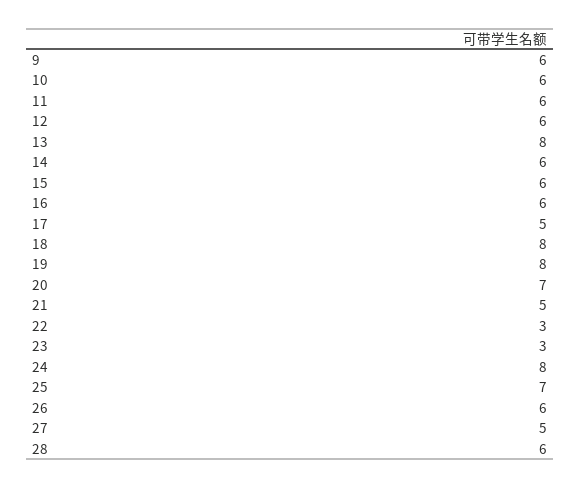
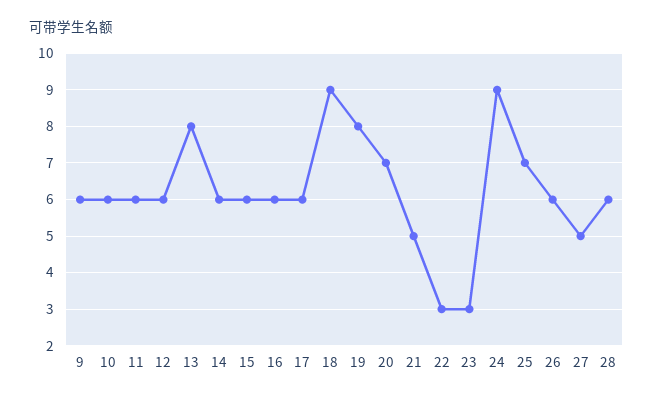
  {
    "9": 6,
    "10": 6,
    "11": 6,
    "12": 6,
    "13": 8,
    "14": 6,
    "15": 6,
    "16": 6,
-   "17": 5,
+   "17": 6,
-   "18": 8,
+   "18": 9,
    "19": 8,
    "20": 7,
    "21": 5,
    "22": 3,
    "23": 3,
-   "24": 8,
+   "24": 9,
    "25": 7,
    "26": 6,
    "27": 5,
    "28": 6
  }

